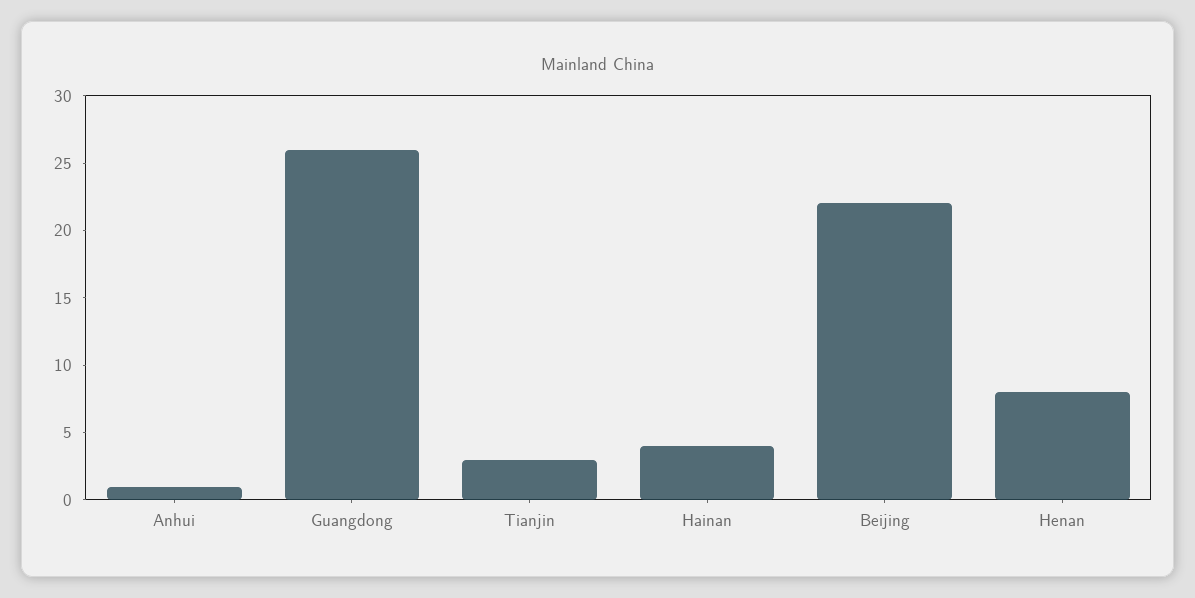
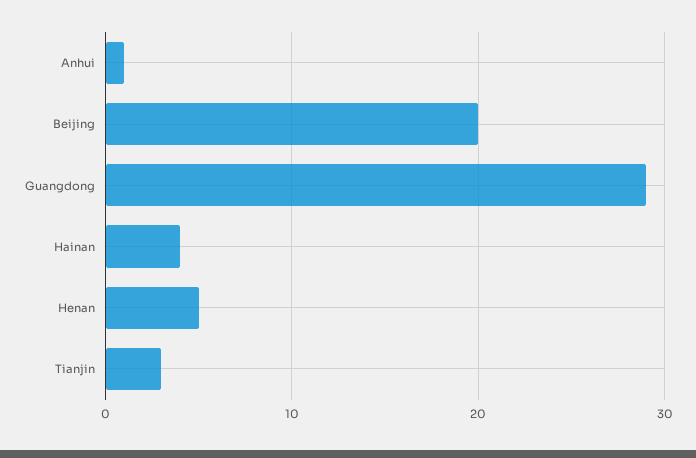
  {
    "Anhui": 1,
-   "Guangdong": 26,
+   "Guangdong": 29,
    "Tianjin": 3,
    "Hainan": 4,
-   "Beijing": 22,
+   "Beijing": 20,
-   "Henan": 8
+   "Henan": 5
  }

